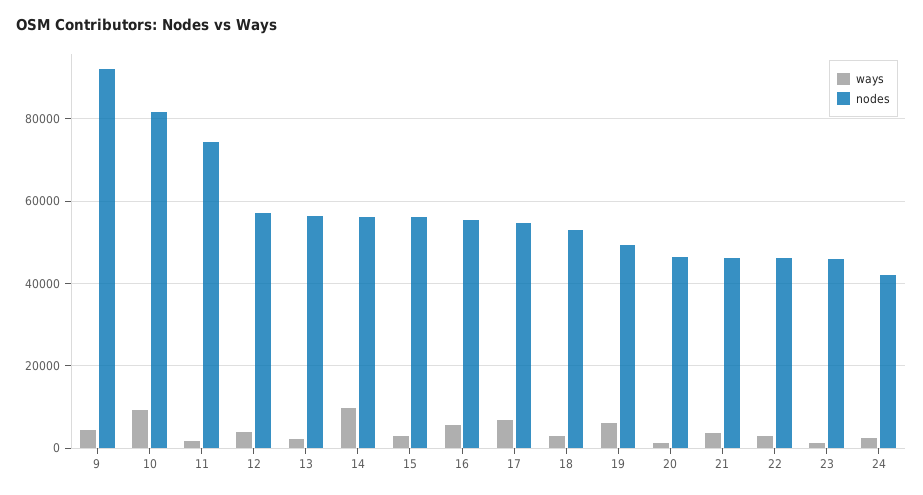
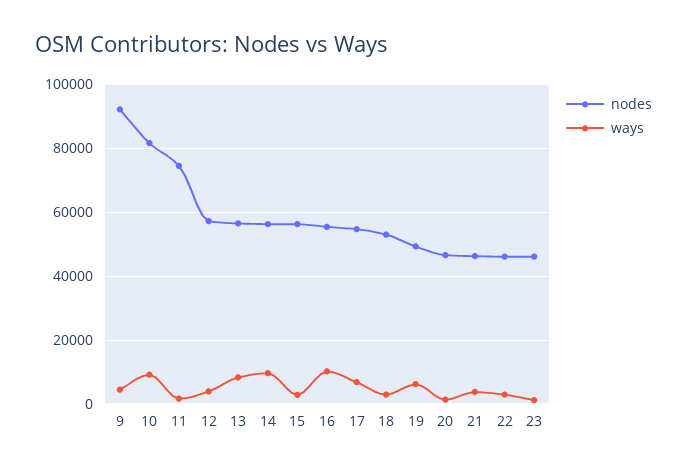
  {
    "ways": {
      "9": 4000,
      "10": 10000,
      "11": 2000,
      "12": 4000,
-     "13": 2000,
+     "13": 8000,
      "14": 10000,
      "15": 2000,
-     "16": 6000,
+     "16": 10000,
      "17": 6000,
      "18": 2000,
      "19": 6000,
      "20": 2000,
      "21": 4000,
      "22": 2000,
-     "23": 2000,
+     "23": 2000
-     "24": 2000
    },
    "nodes": {
      "9": 92000,
      "10": 82000,
      "11": 74000,
      "12": 58000,
      "13": 56000,
      "14": 56000,
      "15": 56000,
      "16": 56000,
      "17": 54000,
      "18": 52000,
      "19": 50000,
      "20": 46000,
      "21": 46000,
      "22": 46000,
-     "23": 46000,
+     "23": 46000
-     "24": 42000
    }
  }

